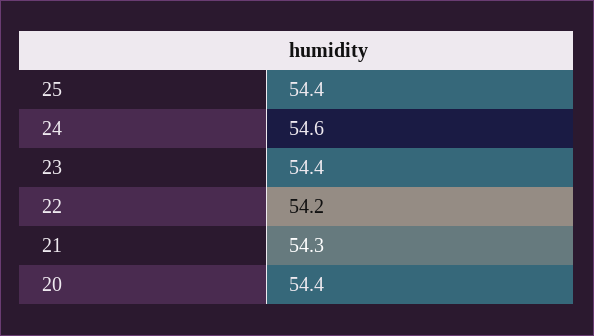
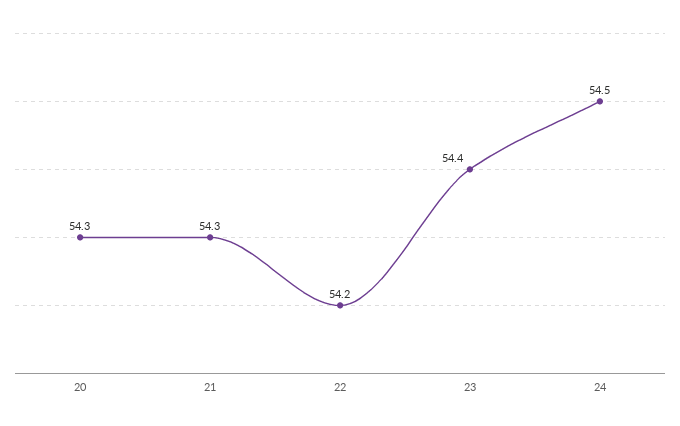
  {
-   "25": 54.4,
-   "24": 54.6,
+   "24": 54.5,
    "23": 54.4,
    "22": 54.2,
    "21": 54.3,
-   "20": 54.4
+   "20": 54.3
  }

